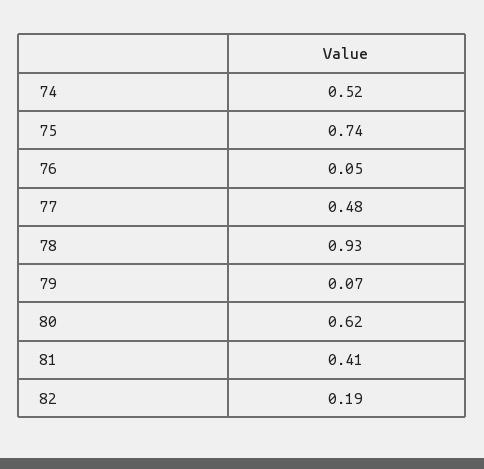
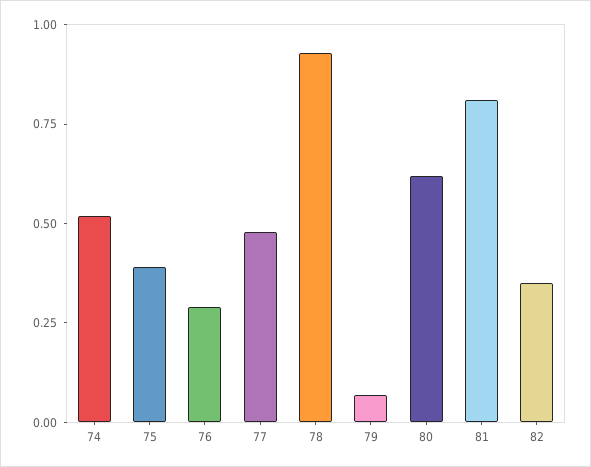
  {
    "74": 0.52,
-   "75": 0.74,
+   "75": 0.4,
-   "76": 0.05,
+   "76": 0.3,
    "77": 0.48,
    "78": 0.93,
    "79": 0.07,
    "80": 0.62,
-   "81": 0.41,
+   "81": 0.8,
-   "82": 0.19
+   "82": 0.35
  }

